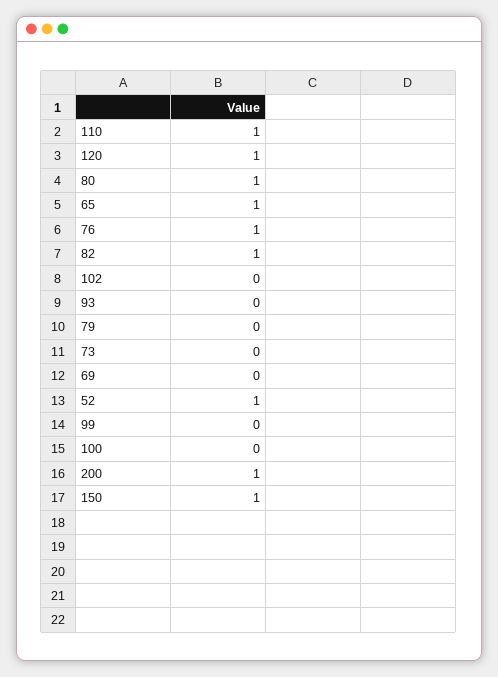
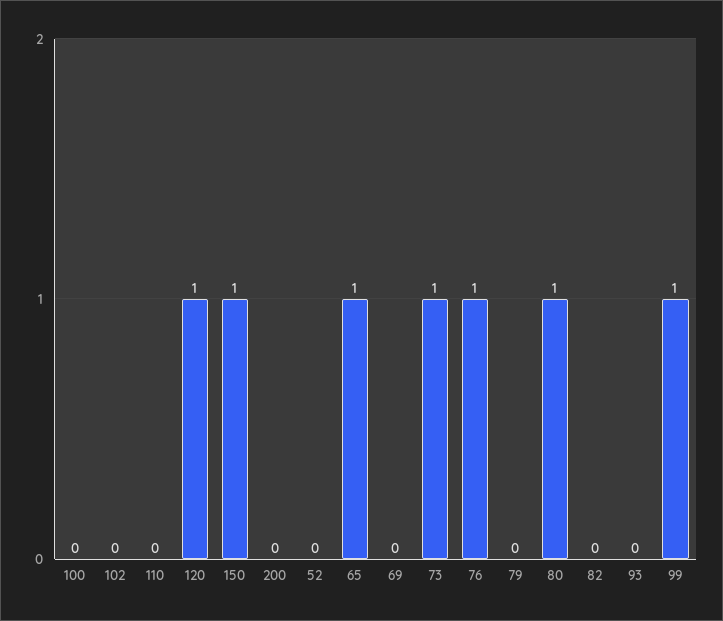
  {
-   "110": 1,
+   "110": 0,
    "120": 1,
    "80": 1,
    "65": 1,
    "76": 1,
-   "82": 1,
+   "82": 0,
    "102": 0,
    "93": 0,
    "79": 0,
-   "73": 0,
+   "73": 1,
    "69": 0,
-   "52": 1,
+   "52": 0,
-   "99": 0,
+   "99": 1,
    "100": 0,
-   "200": 1,
+   "200": 0,
    "150": 1
  }

